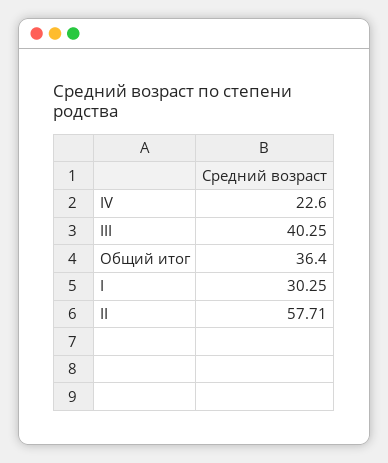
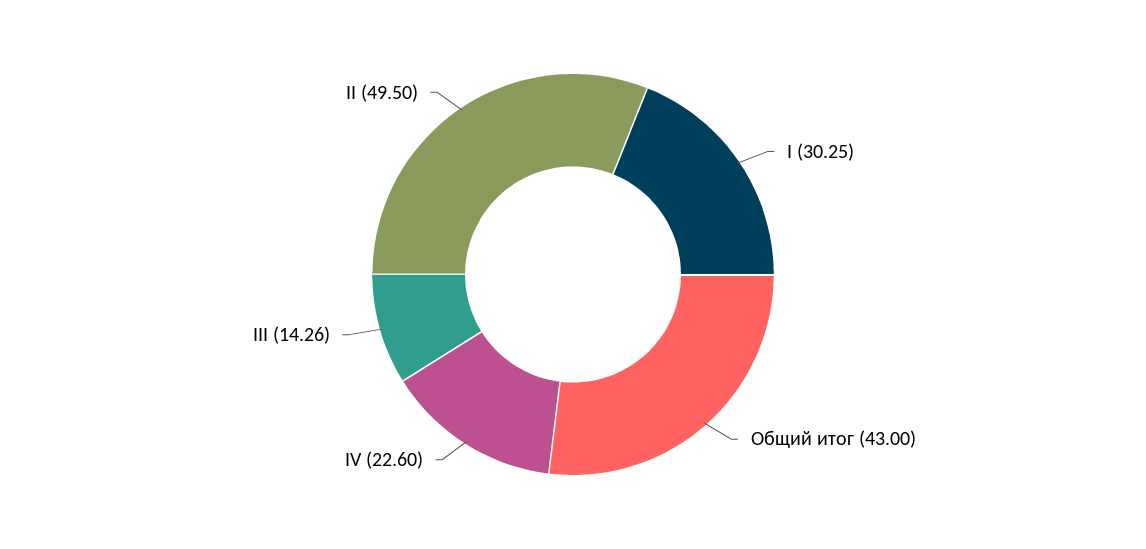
  {
    "IV": 22.6,
-   "III": 40.25,
+   "III": 14.26,
-   "Общий итог": 36.4,
+   "Общий итог": 43,
    "I": 30.25,
-   "II": 57.71
+   "II": 49.5
  }

